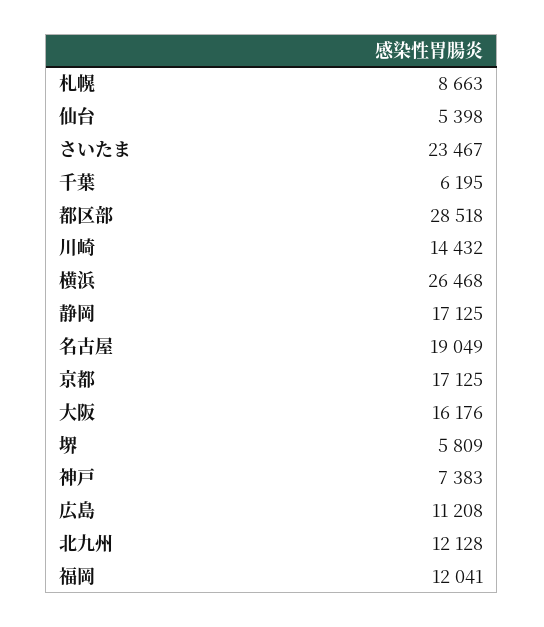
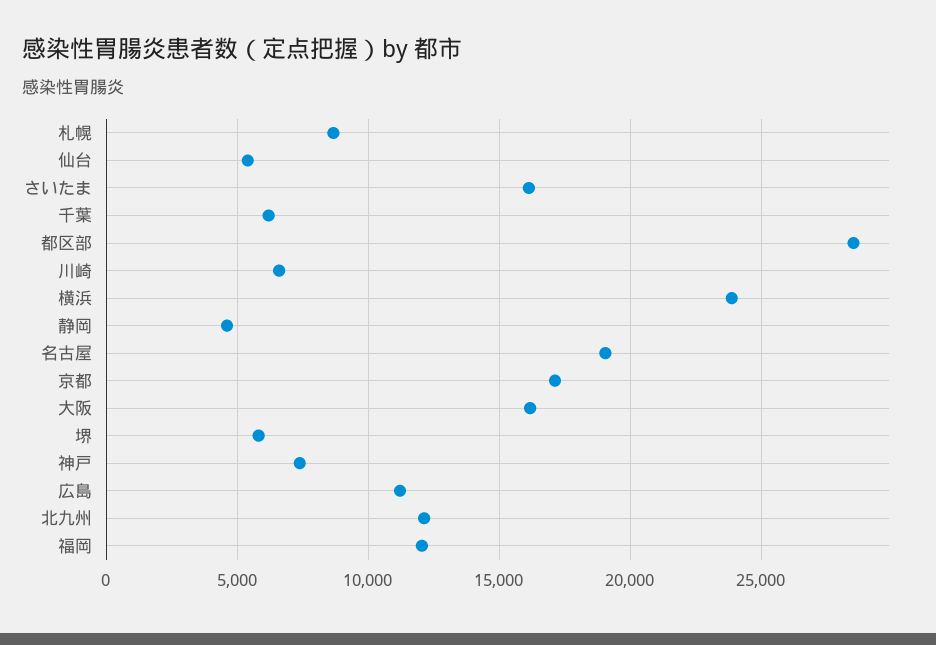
  {
    "札幌": 8663,
    "仙台": 5398,
-   "さいたま": 23467,
+   "さいたま": 16000,
    "千葉": 6195,
    "都区部": 28518,
-   "川崎": 14432,
+   "川崎": 6500,
-   "横浜": 26468,
+   "横浜": 24000,
-   "静岡": 17125,
+   "静岡": 4500,
    "名古屋": 19049,
    "京都": 17125,
    "大阪": 16176,
    "堺": 5809,
    "神戸": 7383,
    "広島": 11208,
    "北九州": 12128,
    "福岡": 12041
  }

